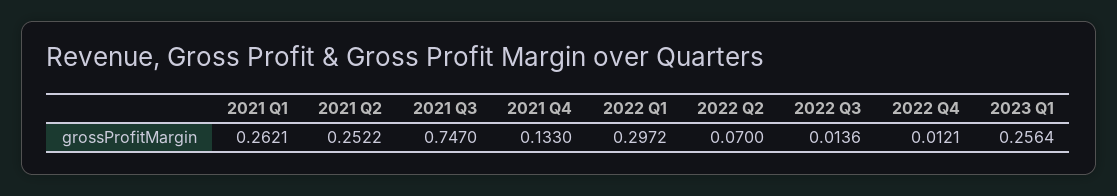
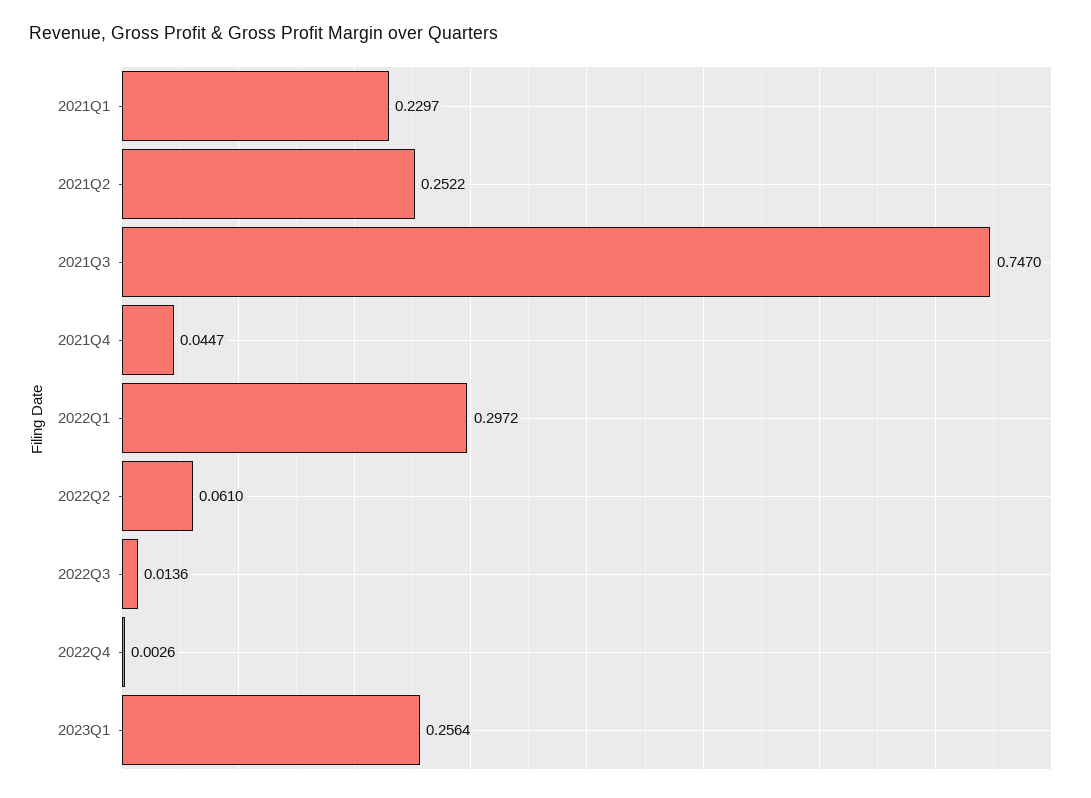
  {
-   "2021 Q1": 0.2621,
+   "2021 Q1": 0.2297,
    "2021 Q2": 0.2522,
    "2021 Q3": 0.747,
-   "2021 Q4": 0.133,
+   "2021 Q4": 0.0447,
    "2022 Q1": 0.2972,
-   "2022 Q2": 0.07,
+   "2022 Q2": 0.061,
    "2022 Q3": 0.0136,
-   "2022 Q4": 0.0121,
+   "2022 Q4": 0.0026,
    "2023 Q1": 0.2564
  }

